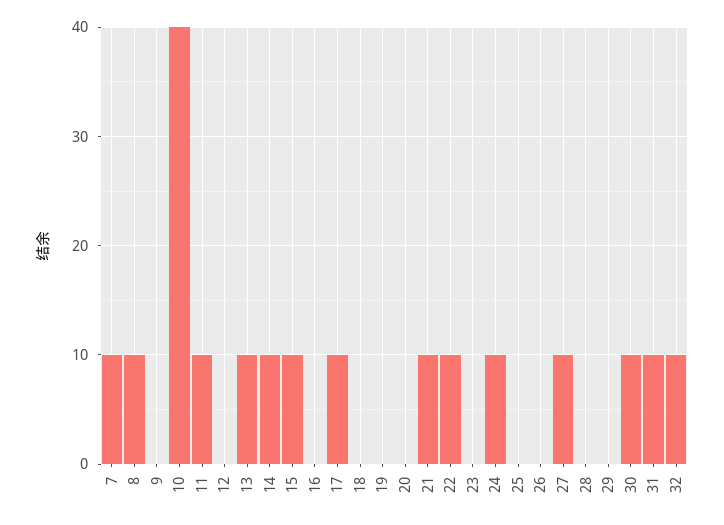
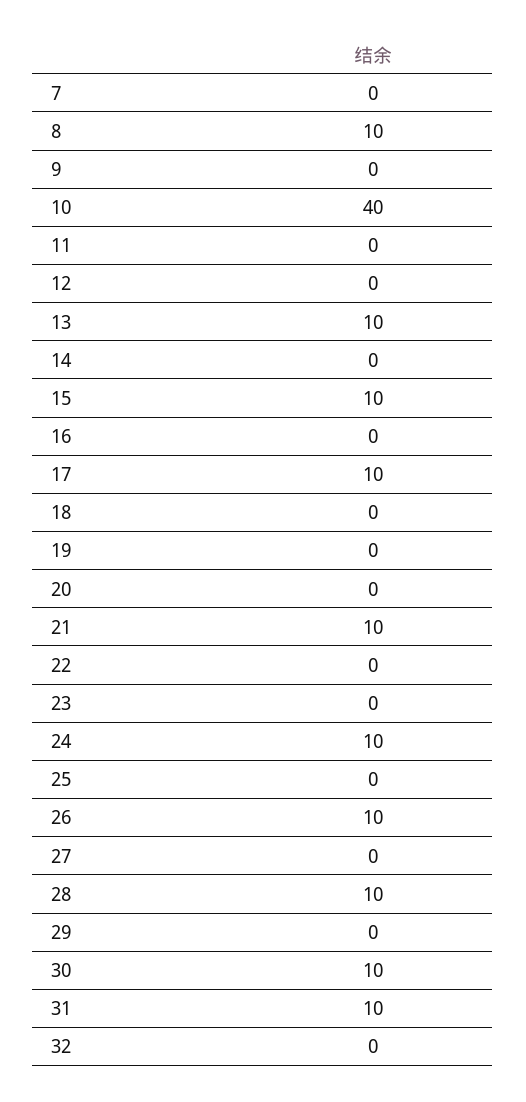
  {
-   "7": 10,
+   "7": 0,
    "8": 10,
    "9": 0,
    "10": 40,
-   "11": 10,
+   "11": 0,
    "12": 0,
    "13": 10,
-   "14": 10,
+   "14": 0,
    "15": 10,
    "16": 0,
    "17": 10,
    "18": 0,
    "19": 0,
    "20": 0,
    "21": 10,
-   "22": 10,
+   "22": 0,
    "23": 0,
    "24": 10,
    "25": 0,
-   "26": 0,
+   "26": 10,
-   "27": 10,
+   "27": 0,
-   "28": 0,
+   "28": 10,
    "29": 0,
    "30": 10,
    "31": 10,
-   "32": 10
+   "32": 0
  }

